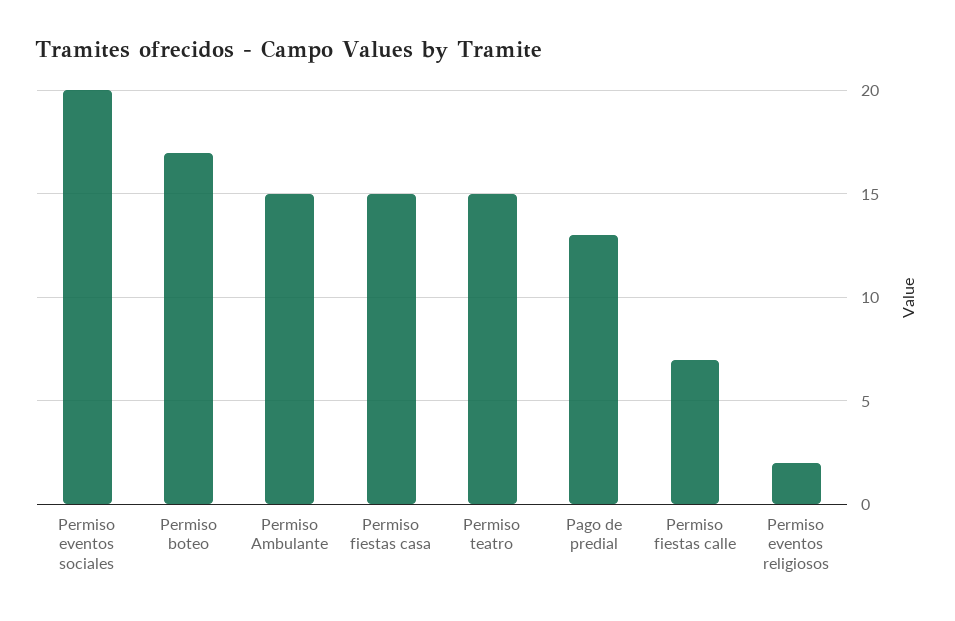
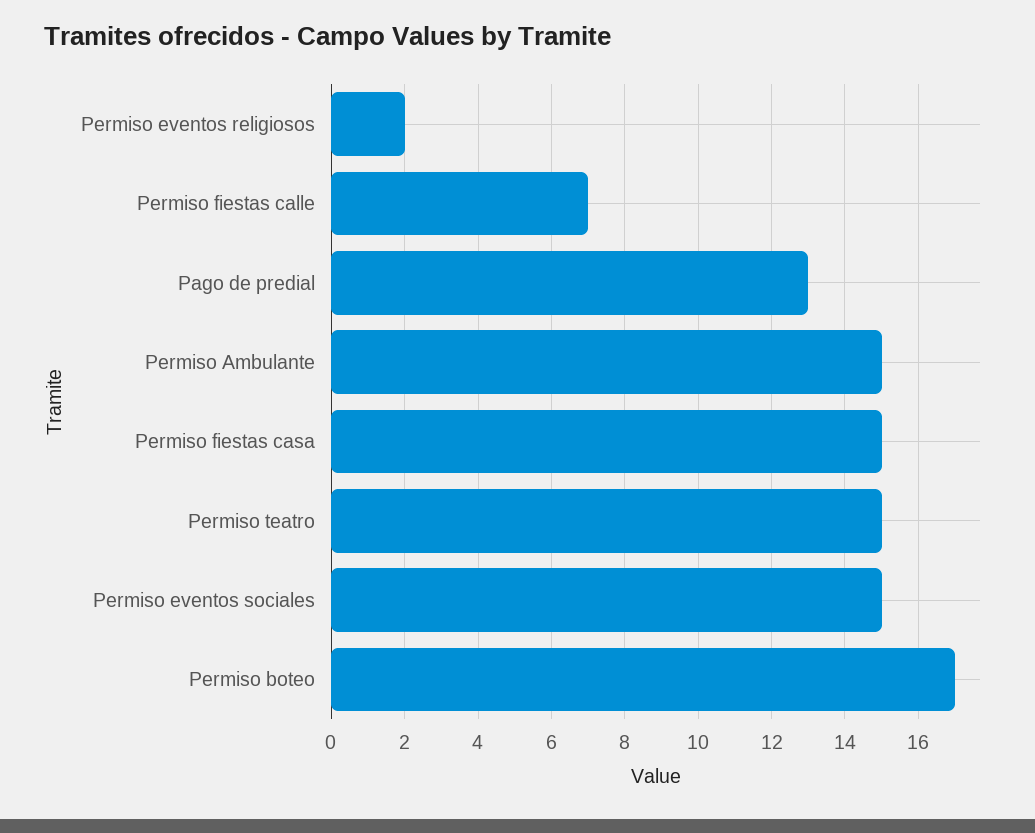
  {
-   "Permiso eventos sociales": 20,
+   "Permiso eventos sociales": 15,
    "Permiso boteo": 17,
    "Permiso Ambulante": 15,
    "Permiso fiestas casa": 15,
    "Permiso teatro": 15,
    "Pago de predial": 13,
    "Permiso fiestas calle": 7,
    "Permiso eventos religiosos": 2
  }

